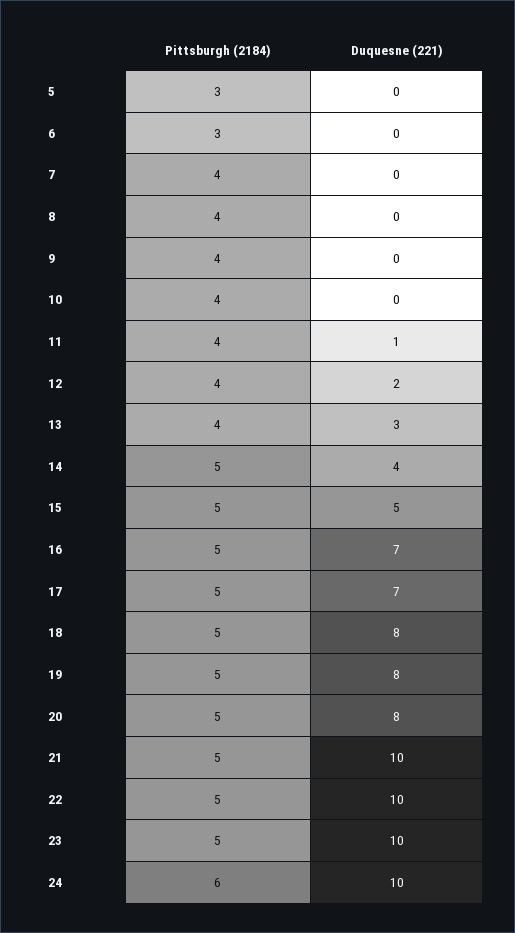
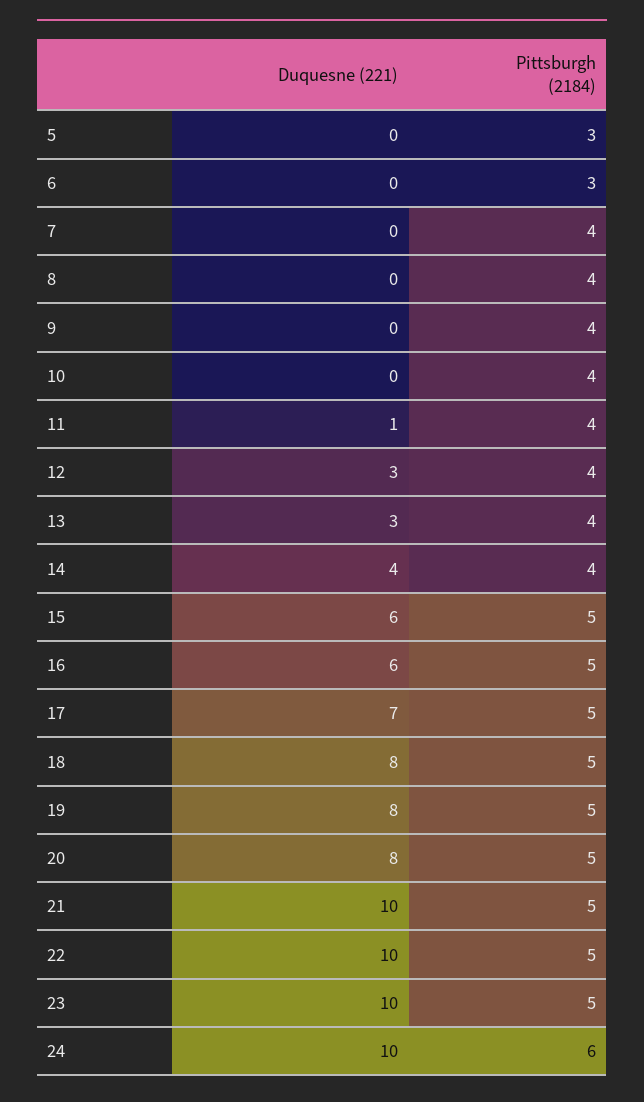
  {
    "Pittsburgh (2184)": {
      "5": 3,
      "6": 3,
      "7": 4,
      "8": 4,
      "9": 4,
      "10": 4,
      "11": 4,
      "12": 4,
      "13": 4,
-     "14": 5,
+     "14": 4,
      "15": 5,
      "16": 5,
      "17": 5,
      "18": 5,
      "19": 5,
      "20": 5,
      "21": 5,
      "22": 5,
      "23": 5,
      "24": 6
    },
    "Duquesne (221)": {
      "5": 0,
      "6": 0,
      "7": 0,
      "8": 0,
      "9": 0,
      "10": 0,
      "11": 1,
-     "12": 2,
+     "12": 3,
      "13": 3,
      "14": 4,
-     "15": 5,
+     "15": 6,
-     "16": 7,
+     "16": 6,
      "17": 7,
      "18": 8,
      "19": 8,
      "20": 8,
      "21": 10,
      "22": 10,
      "23": 10,
      "24": 10
    }
  }

